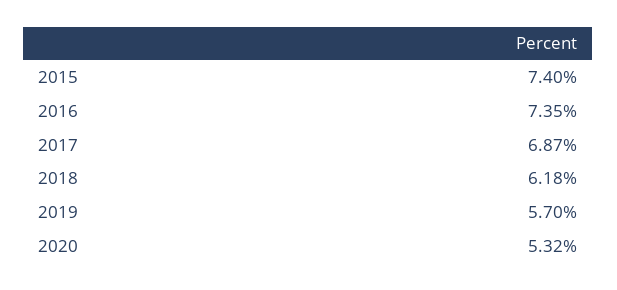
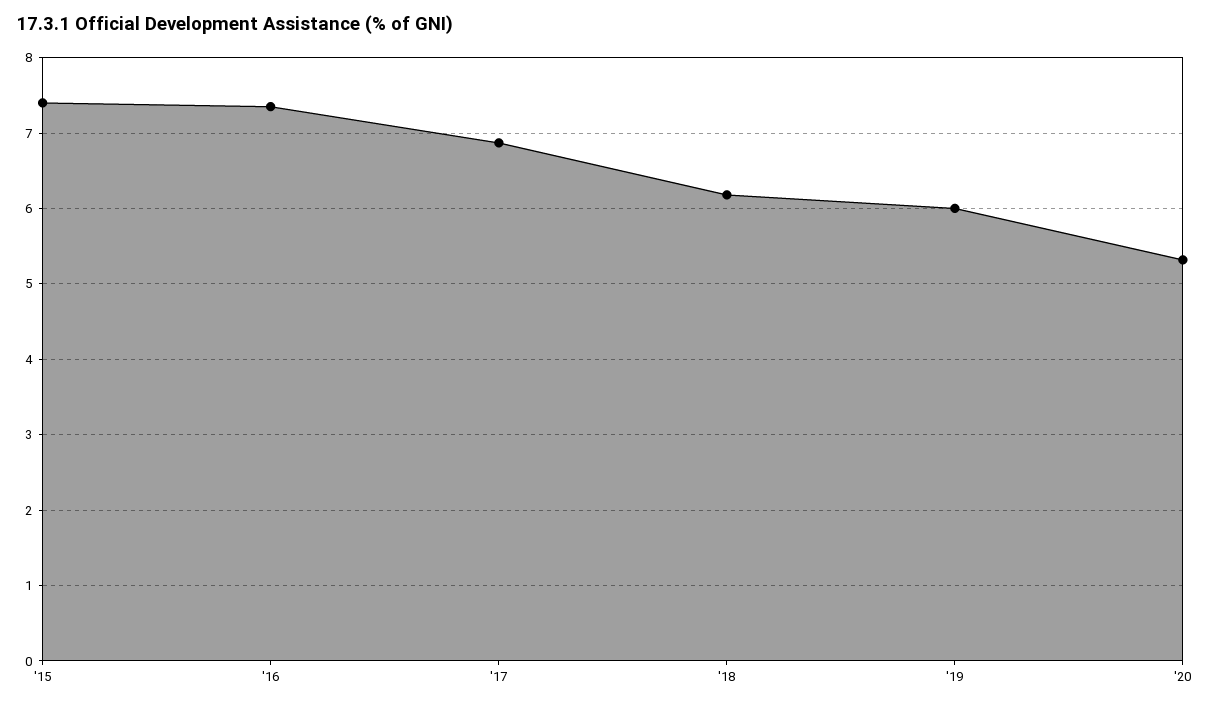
  {
    "2015": 7.4,
    "2016": 7.35,
    "2017": 6.87,
    "2018": 6.18,
-   "2019": 5.7,
+   "2019": 6,
    "2020": 5.32
  }

